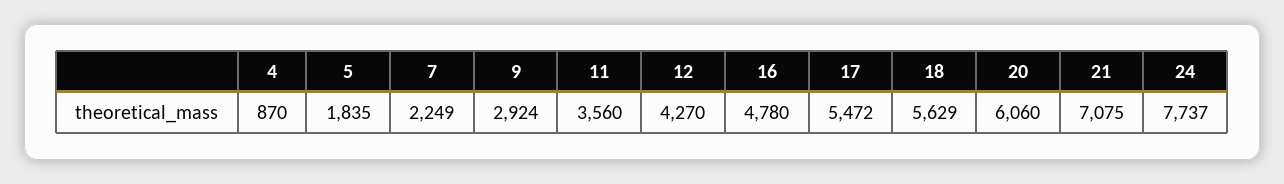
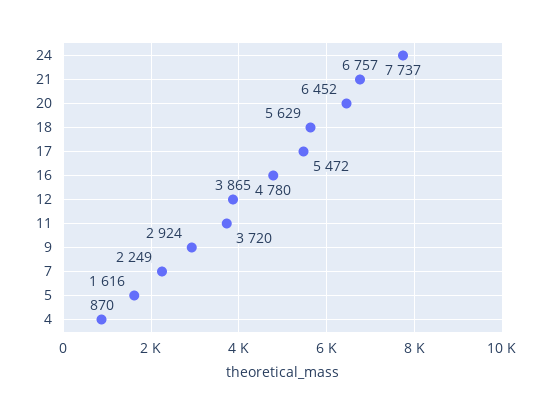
  {
    "4": 870,
-   "5": 1835,
+   "5": 1616,
    "7": 2249,
    "9": 2924,
-   "11": 3560,
+   "11": 3720,
-   "12": 4270,
+   "12": 3865,
    "16": 4780,
    "17": 5472,
    "18": 5629,
-   "20": 6060,
+   "20": 6452,
-   "21": 7075,
+   "21": 6757,
    "24": 7737
  }

